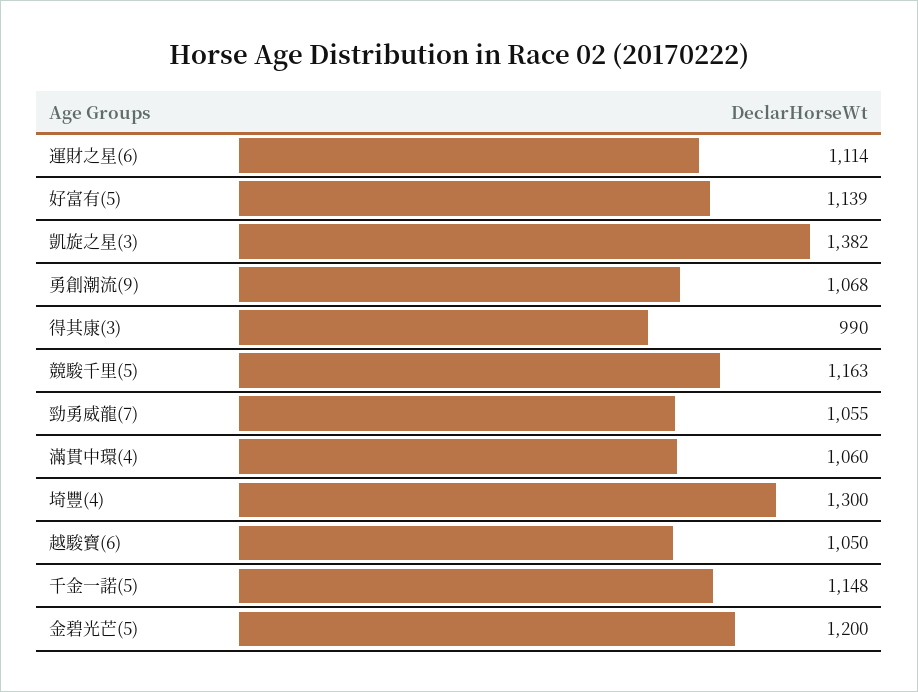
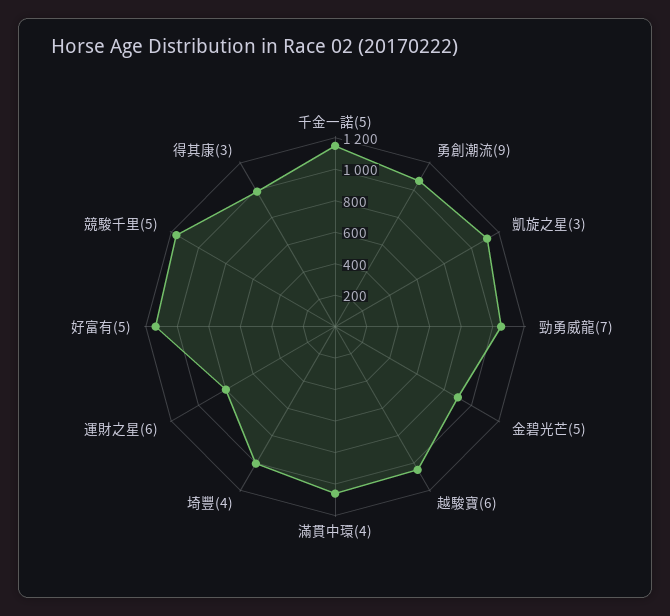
  {
-   "運財之星(6)": 1114,
+   "運財之星(6)": 800,
    "好富有(5)": 1139,
-   "凱旋之星(3)": 1382,
+   "凱旋之星(3)": 1100,
    "勇創潮流(9)": 1068,
    "得其康(3)": 990,
    "競駿千里(5)": 1163,
    "勁勇威龍(7)": 1055,
    "滿貫中環(4)": 1060,
-   "埼豐(4)": 1300,
+   "埼豐(4)": 1000,
    "越駿寶(6)": 1050,
    "千金一諾(5)": 1148,
-   "金碧光芒(5)": 1200
+   "金碧光芒(5)": 900
  }

